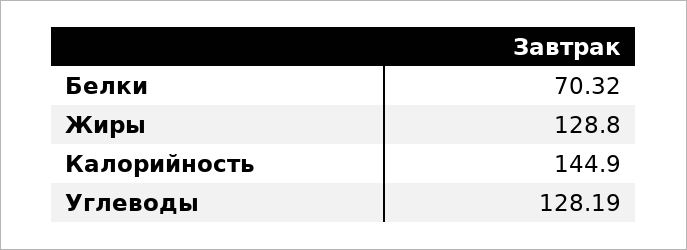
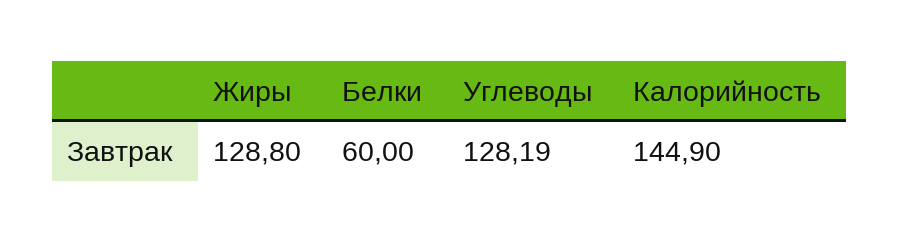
  {
-   "Белки": 70.32,
+   "Белки": 60,
    "Жиры": 128.8,
    "Калорийность": 144.9,
    "Углеводы": 128.19
  }

